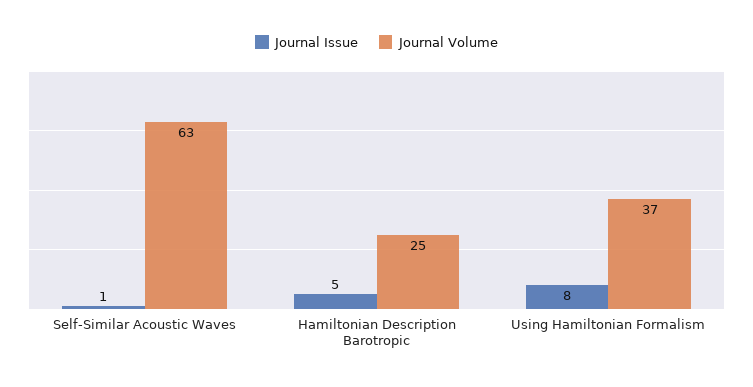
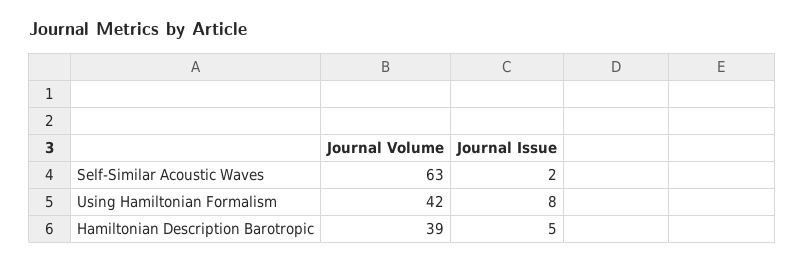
  {
    "Journal Issue": {
-     "Self-Similar Acoustic Waves": 1,
+     "Self-Similar Acoustic Waves": 2,
      "Hamiltonian Description Barotropic": 5,
      "Using Hamiltonian Formalism": 8
    },
    "Journal Volume": {
      "Self-Similar Acoustic Waves": 63,
-     "Hamiltonian Description Barotropic": 25,
+     "Hamiltonian Description Barotropic": 39,
-     "Using Hamiltonian Formalism": 37
+     "Using Hamiltonian Formalism": 42
    }
  }

